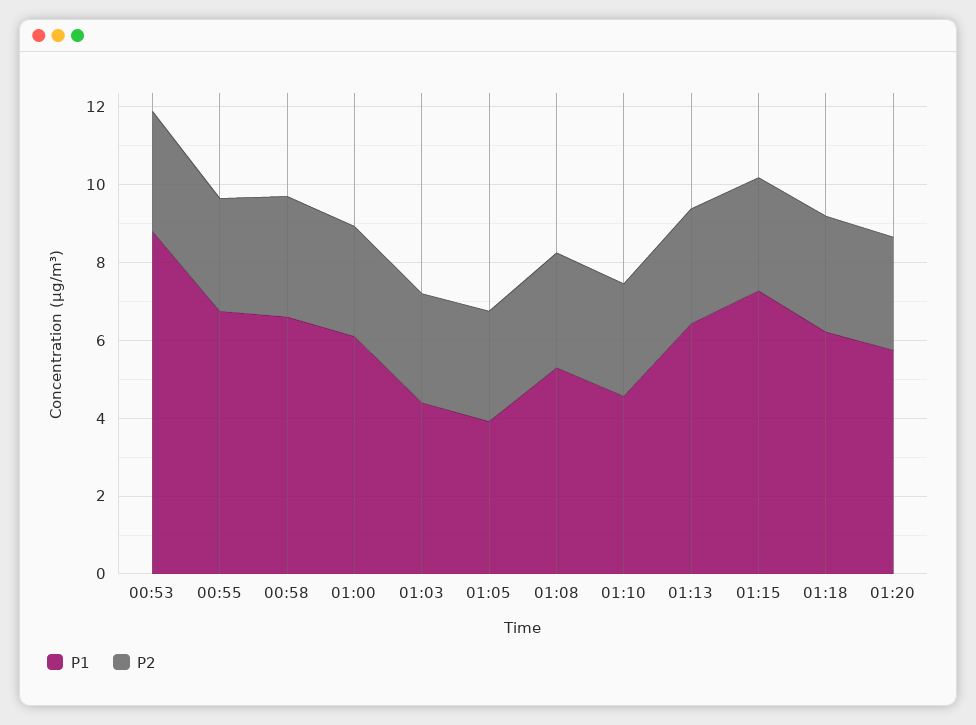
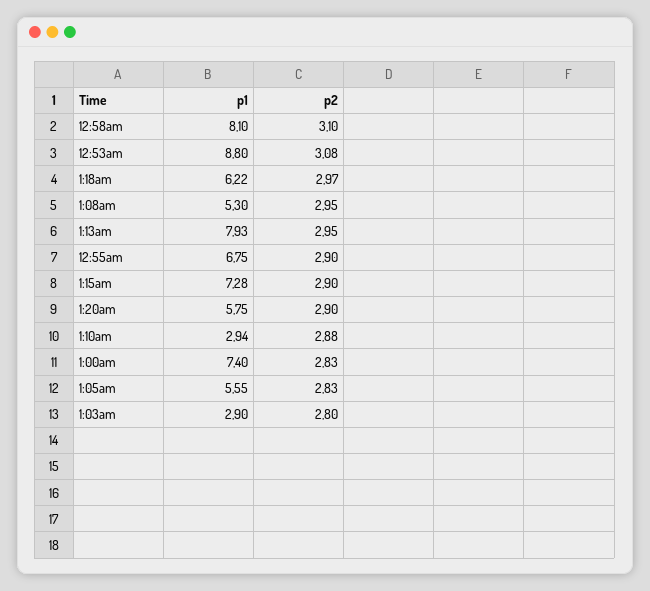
  {
    "P1": {
      "00:53": 8.8,
      "00:55": 6.75,
-     "00:58": 6.5,
+     "00:58": 8.1,
-     "01:00": 6,
+     "01:00": 7.4,
-     "01:03": 4.5,
+     "01:03": 2.9,
-     "01:05": 4,
+     "01:05": 5.55,
      "01:08": 5.3,
-     "01:10": 4.5,
+     "01:10": 2.94,
-     "01:13": 6.5,
+     "01:13": 7.93,
      "01:15": 7.28,
      "01:18": 6.22,
      "01:20": 5.75
    },
    "P2": {
      "00:53": 3.08,
      "00:55": 2.9,
      "00:58": 3.1,
      "01:00": 2.83,
      "01:03": 2.8,
      "01:05": 2.83,
      "01:08": 2.95,
      "01:10": 2.88,
      "01:13": 2.95,
      "01:15": 2.9,
      "01:18": 2.97,
      "01:20": 2.9
    }
  }

